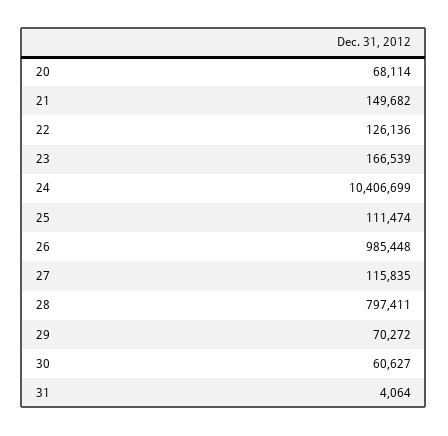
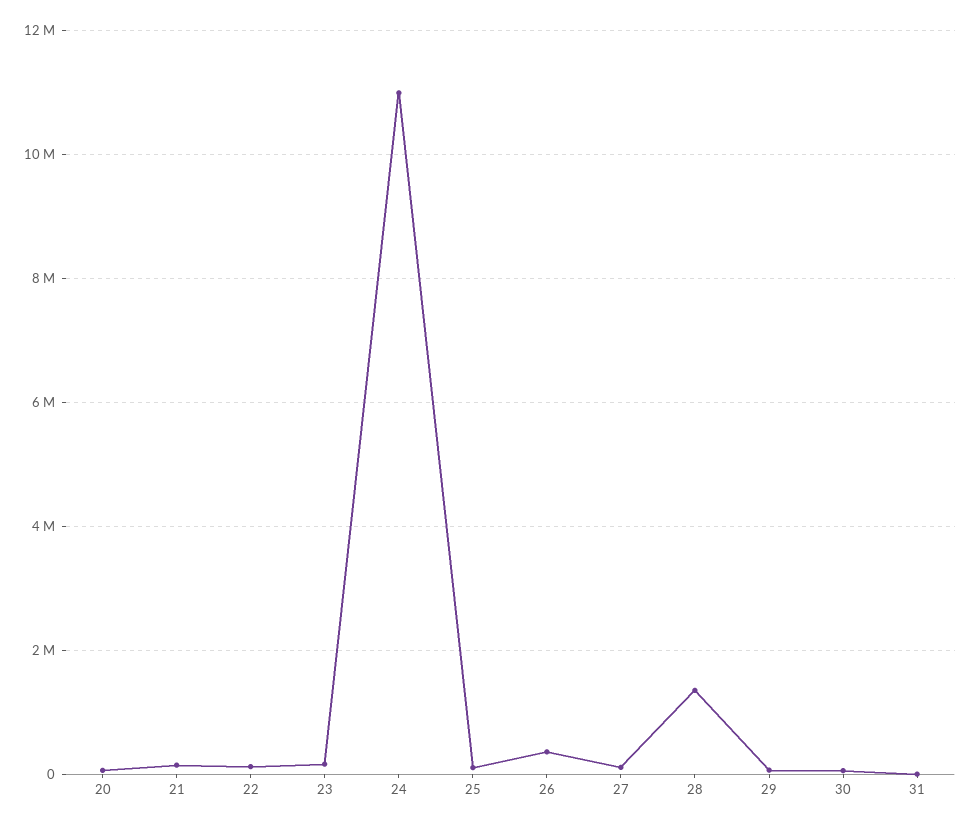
  {
    "20": 68114,
    "21": 149682,
    "22": 126136,
    "23": 166539,
-   "24": 10406699,
+   "24": 11000000,
    "25": 111474,
-   "26": 985448,
+   "26": 400000,
    "27": 115835,
-   "28": 797411,
+   "28": 1400000,
    "29": 70272,
    "30": 60627,
    "31": 4064
  }

